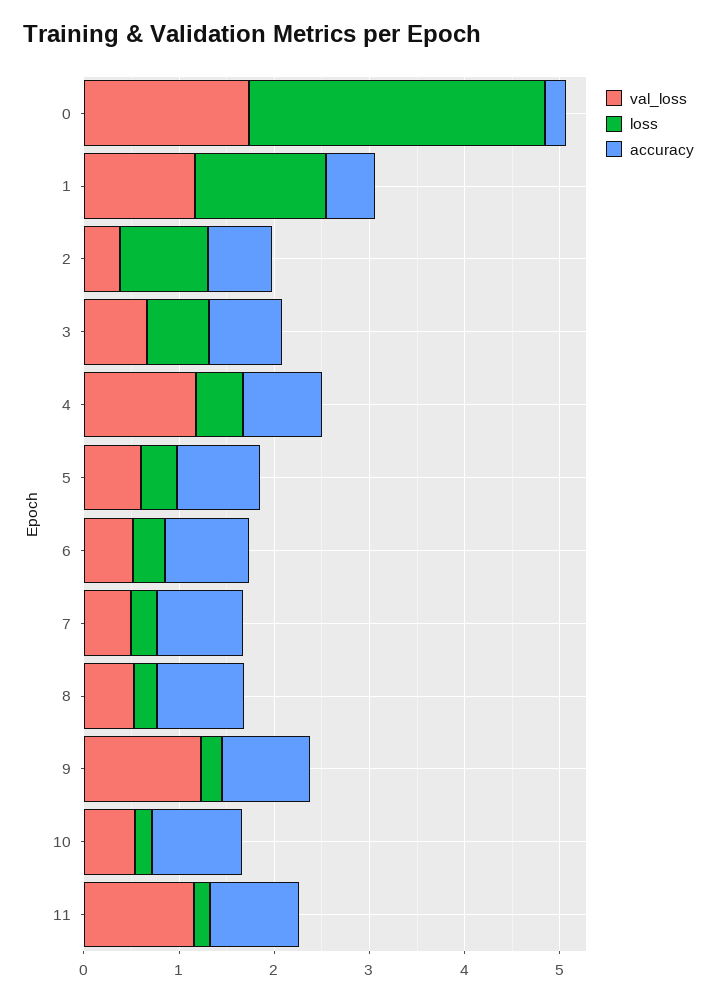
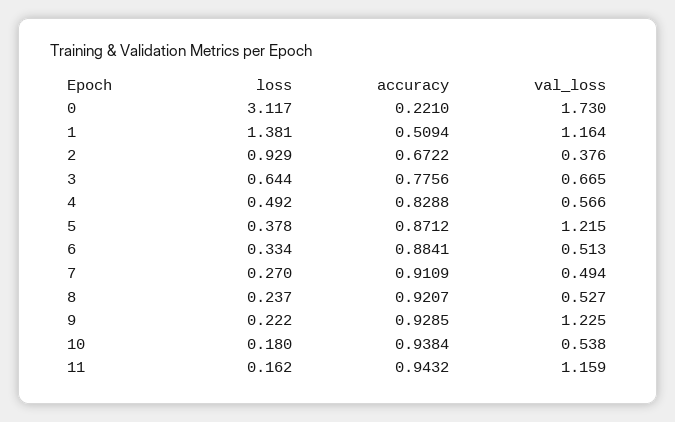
  {
    "val_loss": {
      "0": 1.73,
      "1": 1.164,
      "2": 0.376,
      "3": 0.665,
-     "4": 1.2,
+     "4": 0.566,
-     "5": 0.6,
+     "5": 1.215,
      "6": 0.513,
      "7": 0.494,
      "8": 0.527,
      "9": 1.225,
      "10": 0.538,
      "11": 1.159
    },
    "loss": {
      "0": 3.117,
      "1": 1.381,
      "2": 0.929,
      "3": 0.644,
      "4": 0.492,
      "5": 0.378,
      "6": 0.334,
      "7": 0.27,
      "8": 0.237,
      "9": 0.222,
      "10": 0.18,
      "11": 0.162
    },
    "accuracy": {
      "0": 0.221,
      "1": 0.5094,
      "2": 0.6722,
      "3": 0.7756,
      "4": 0.8288,
      "5": 0.8712,
      "6": 0.8841,
      "7": 0.9109,
      "8": 0.9207,
      "9": 0.9285,
      "10": 0.9384,
      "11": 0.9432
    }
  }

